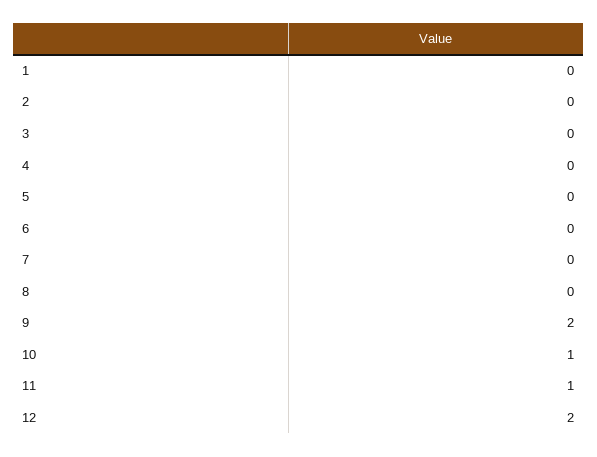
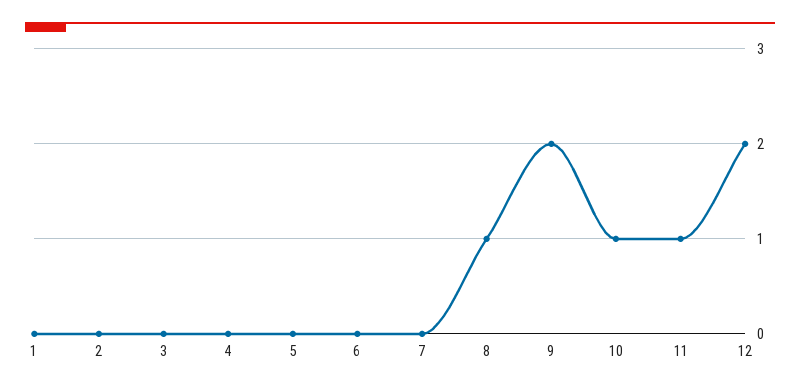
  {
    "1": 0,
    "2": 0,
    "3": 0,
    "4": 0,
    "5": 0,
    "6": 0,
    "7": 0,
-   "8": 0,
+   "8": 1,
    "9": 2,
    "10": 1,
    "11": 1,
    "12": 2
  }

